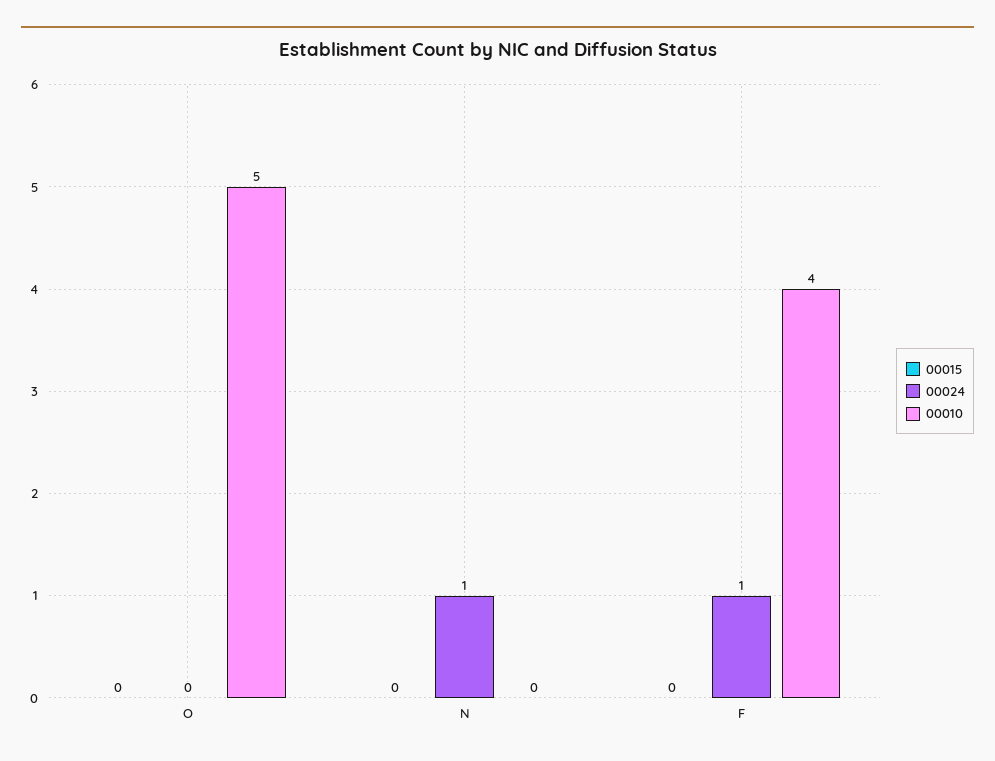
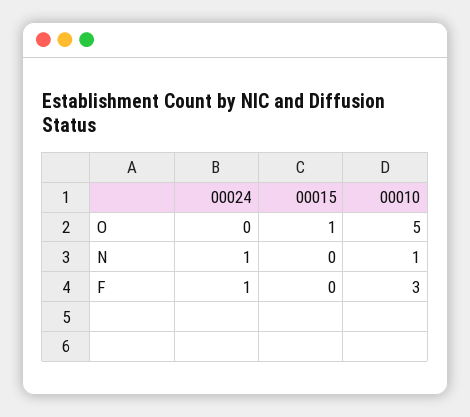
  {
    "00015": {
-     "O": 0,
+     "O": 1,
      "N": 0,
      "F": 0
    },
    "00024": {
      "O": 0,
      "N": 1,
      "F": 1
    },
    "00010": {
      "O": 5,
-     "N": 0,
+     "N": 1,
-     "F": 4
+     "F": 3
    }
  }

